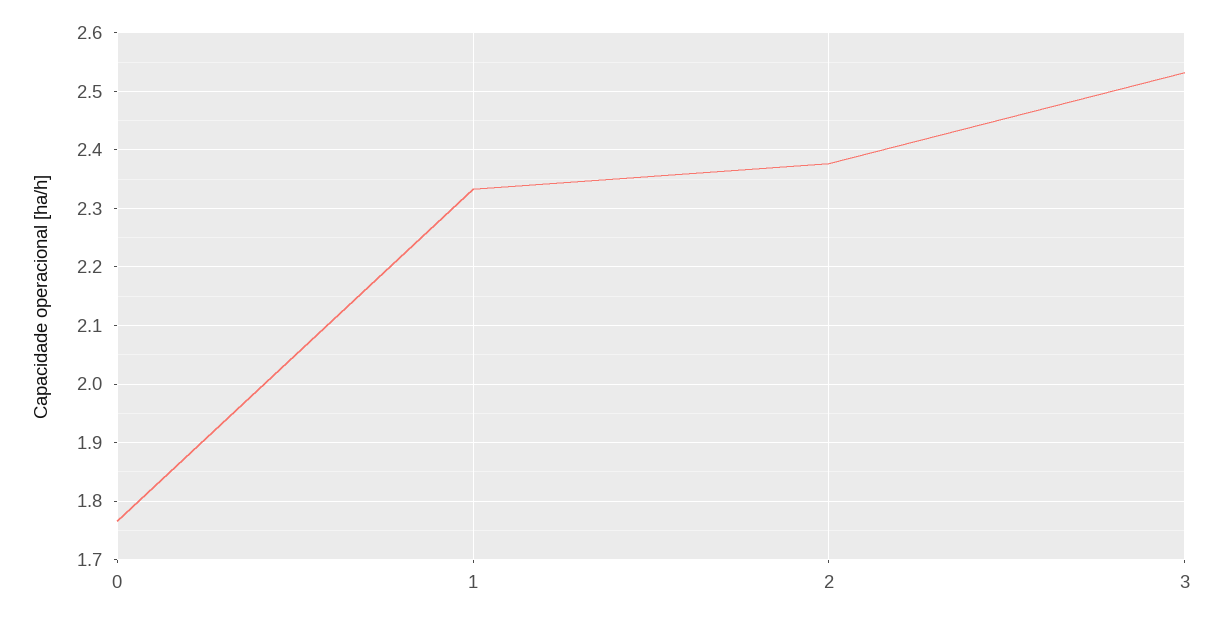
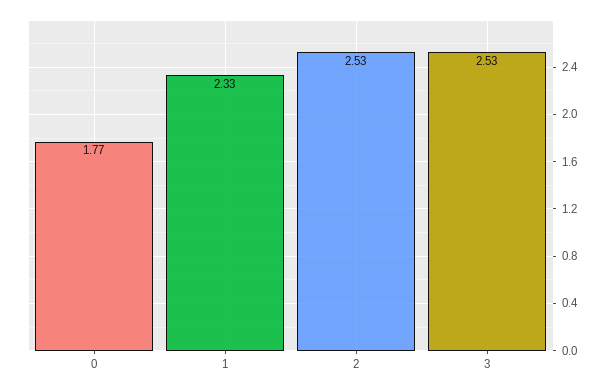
  {
    "0": 1.77,
    "1": 2.33,
-   "2": 2.38,
+   "2": 2.53,
    "3": 2.53
  }

